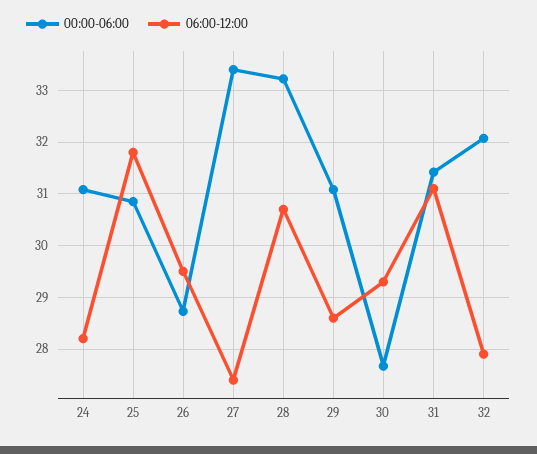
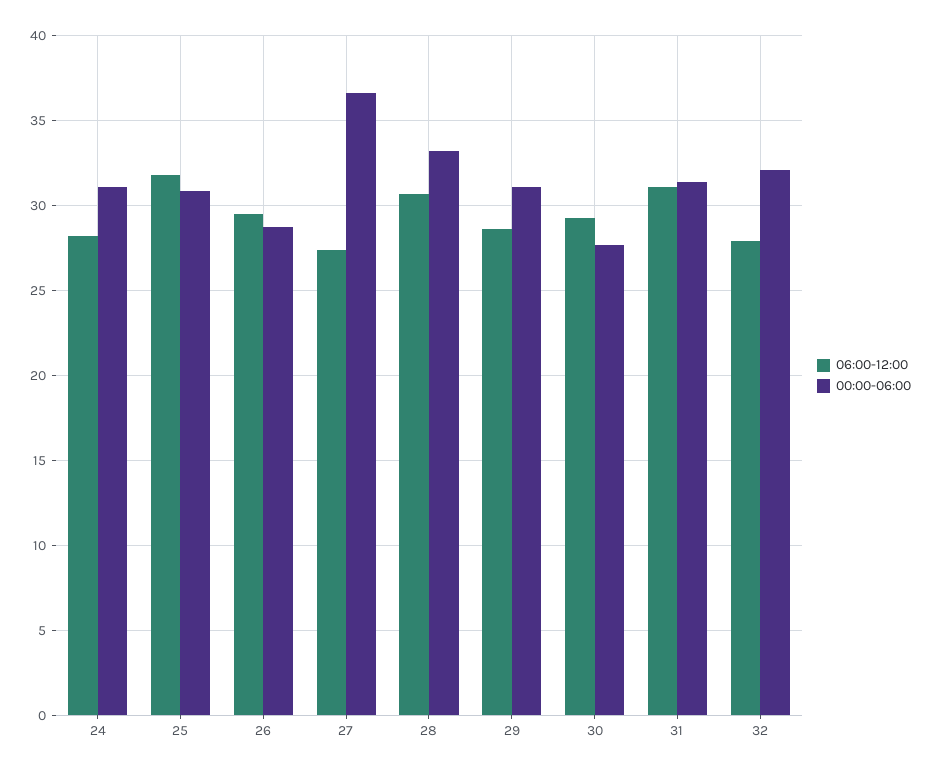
  {
    "00:00-06:00": {
      "24": 31,
      "25": 30.8,
      "26": 28.8,
-     "27": 33.4,
+     "27": 36.5,
      "28": 33.2,
      "29": 31,
      "30": 27.6,
      "31": 31.4,
      "32": 32
    },
    "06:00-12:00": {
      "24": 28.2,
      "25": 31.8,
      "26": 29.6,
      "27": 27.4,
      "28": 30.8,
      "29": 28.6,
      "30": 29.4,
      "31": 31.2,
      "32": 28
    }
  }

